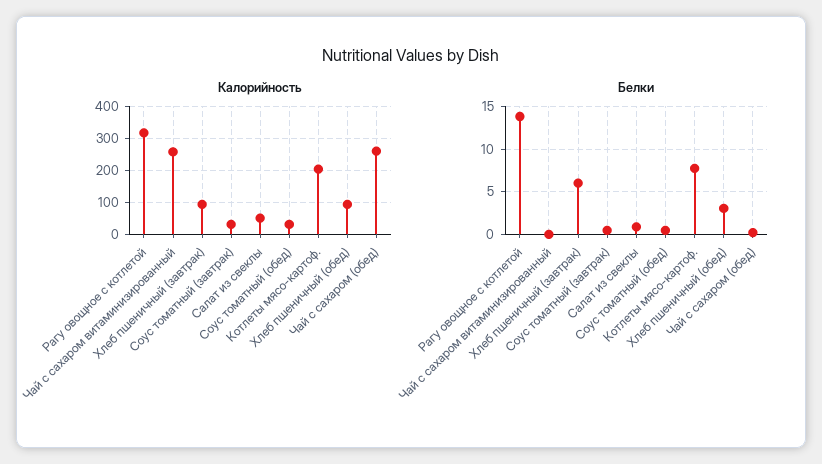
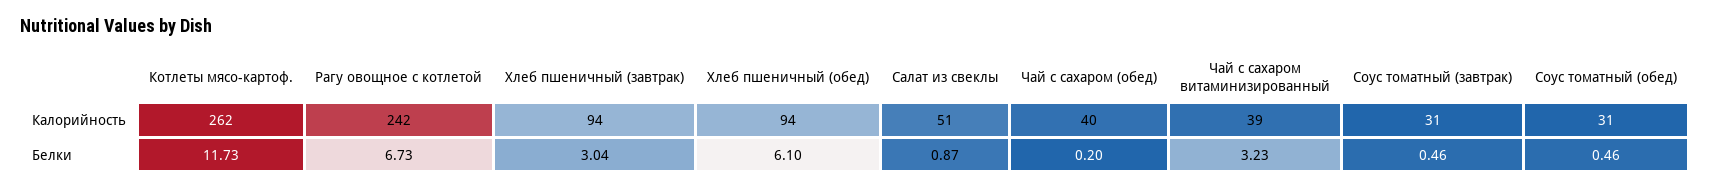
  {
    "Калорийность": {
-     "Рагу овощное с котлетой": 320,
+     "Рагу овощное с котлетой": 242,
-     "Чай с сахаром витаминизированный": 260,
+     "Чай с сахаром витаминизированный": 39,
      "Хлеб пшеничный (завтрак)": 94,
      "Соус томатный (завтрак)": 31,
      "Салат из свеклы": 51,
      "Соус томатный (обед)": 31,
-     "Котлеты мясо-картоф.": 200,
+     "Котлеты мясо-картоф.": 262,
      "Хлеб пшеничный (обед)": 94,
-     "Чай с сахаром (обед)": 260
+     "Чай с сахаром (обед)": 40
    },
    "Белки": {
-     "Рагу овощное с котлетой": 14,
+     "Рагу овощное с котлетой": 6.73,
-     "Чай с сахаром витаминизированный": 0,
+     "Чай с сахаром витаминизированный": 3.23,
-     "Хлеб пшеничный (завтрак)": 6,
+     "Хлеб пшеничный (завтрак)": 3.04,
      "Соус томатный (завтрак)": 0.46,
      "Салат из свеклы": 0.87,
      "Соус томатный (обед)": 0.46,
-     "Котлеты мясо-картоф.": 8,
+     "Котлеты мясо-картоф.": 11.73,
-     "Хлеб пшеничный (обед)": 3,
+     "Хлеб пшеничный (обед)": 6.1,
      "Чай с сахаром (обед)": 0.2
    }
  }

